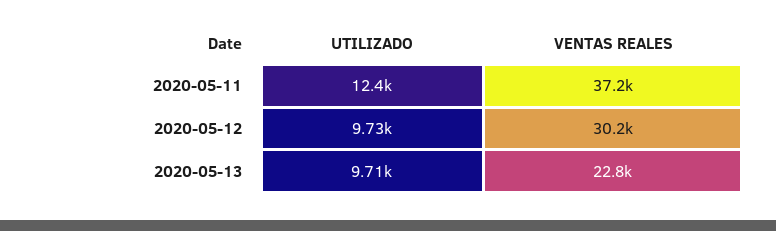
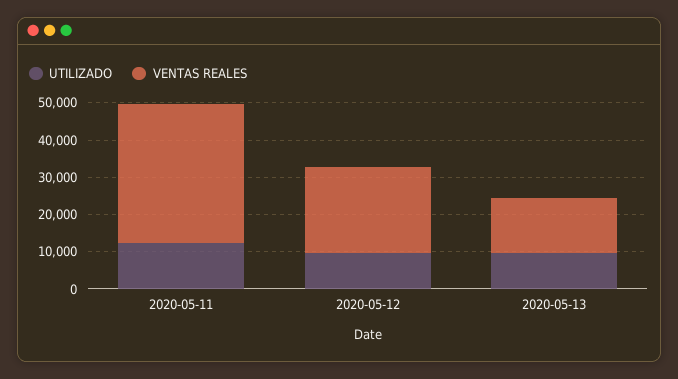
  {
    "UTILIZADO": {
      "2020-05-11": 12400,
      "2020-05-12": 9730,
      "2020-05-13": 9710
    },
    "VENTAS REALES": {
      "2020-05-11": 37200,
-     "2020-05-12": 30200,
+     "2020-05-12": 22500,
-     "2020-05-13": 22800
+     "2020-05-13": 15000
    }
  }

